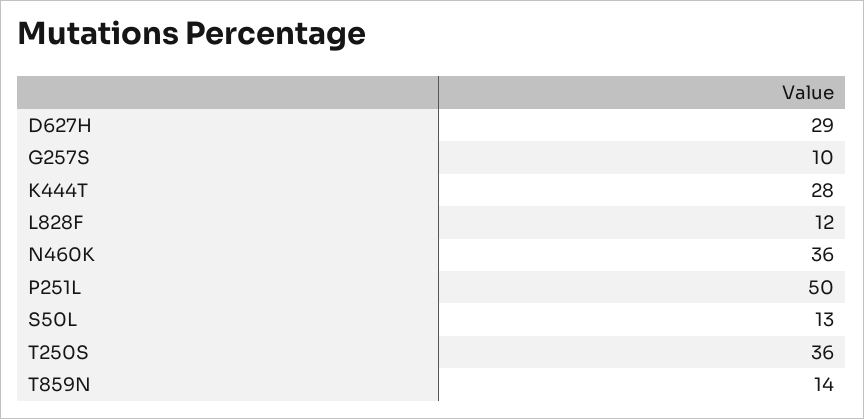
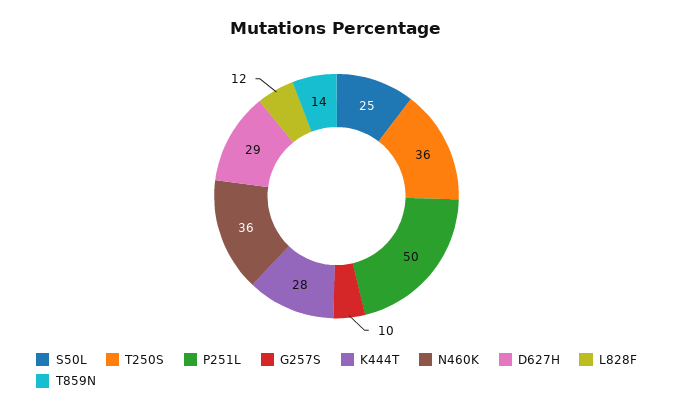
  {
    "D627H": 29,
    "G257S": 10,
    "K444T": 28,
    "L828F": 12,
    "N460K": 36,
    "P251L": 50,
-   "S50L": 13,
+   "S50L": 25,
    "T250S": 36,
    "T859N": 14
  }

